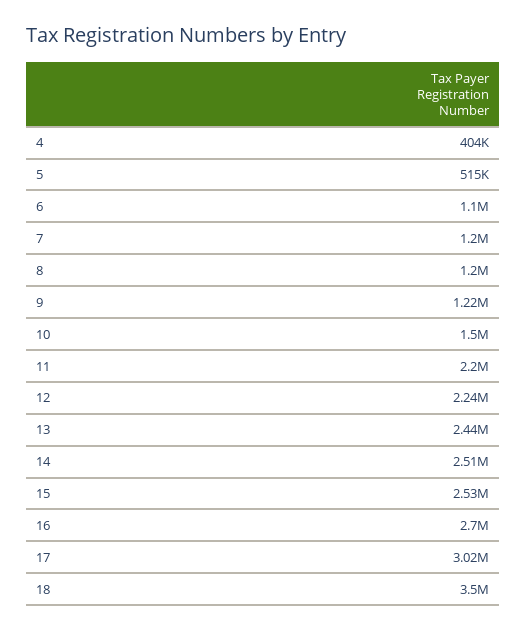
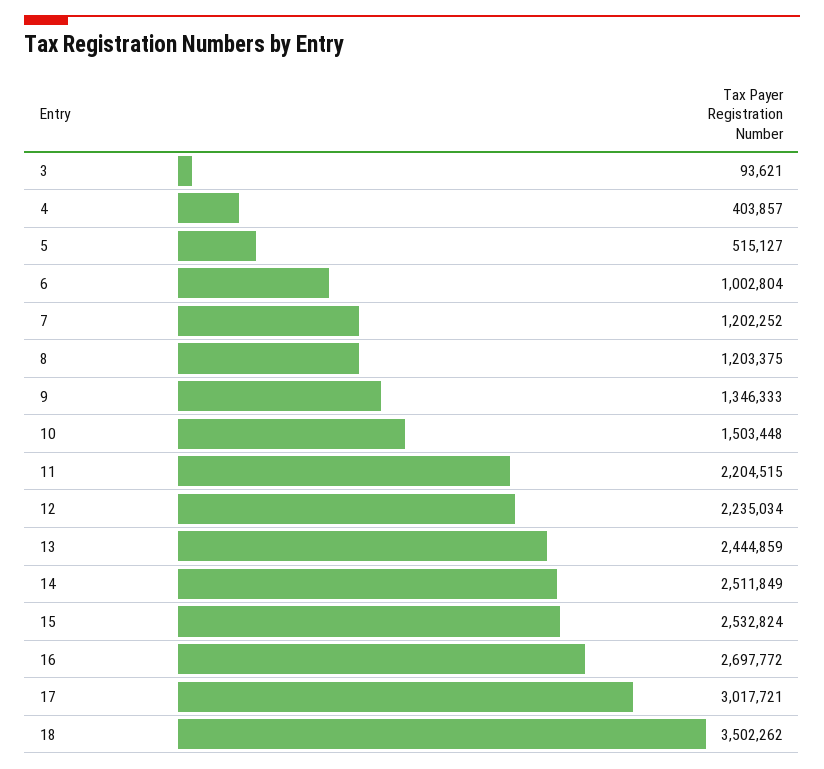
  {
    "4": 403857,
    "5": 515127,
-   "6": 1100000,
+   "6": 1002804,
    "7": 1202252,
    "8": 1203375,
-   "9": 1220000,
+   "9": 1346333,
    "10": 1503448,
    "11": 2204515,
    "12": 2235034,
    "13": 2444859,
    "14": 2511849,
    "15": 2532824,
    "16": 2697772,
    "17": 3017721,
-   "18": 3502262
+   "18": 3502262,
+   "3": 93621
  }

